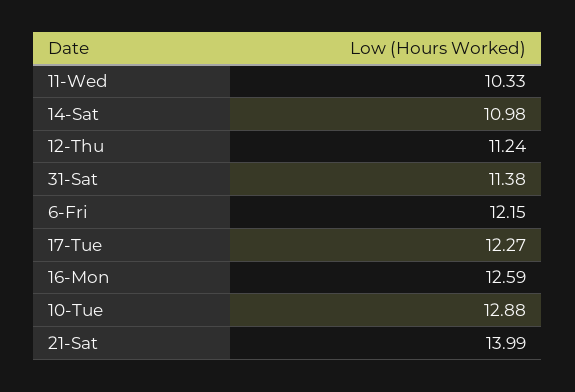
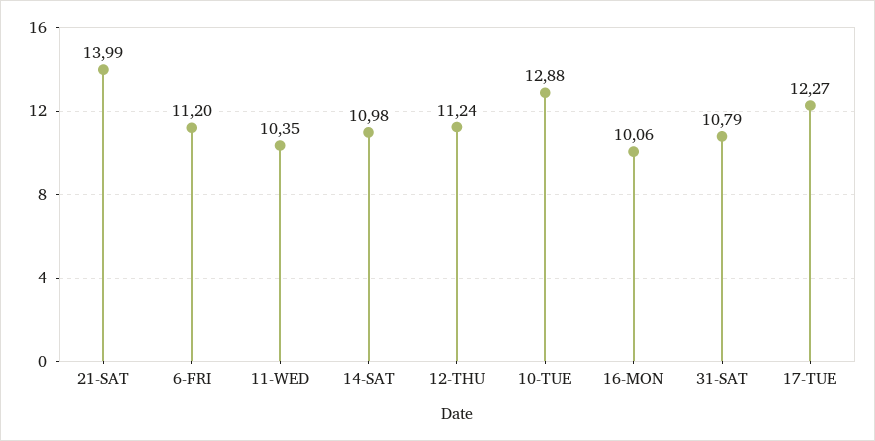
  {
-   "11-Wed": 10.33,
+   "11-Wed": 10.35,
    "14-Sat": 10.98,
    "12-Thu": 11.24,
-   "31-Sat": 11.38,
+   "31-Sat": 10.79,
-   "6-Fri": 12.15,
+   "6-Fri": 11.2,
    "17-Tue": 12.27,
-   "16-Mon": 12.59,
+   "16-Mon": 10.06,
    "10-Tue": 12.88,
    "21-Sat": 13.99
  }

